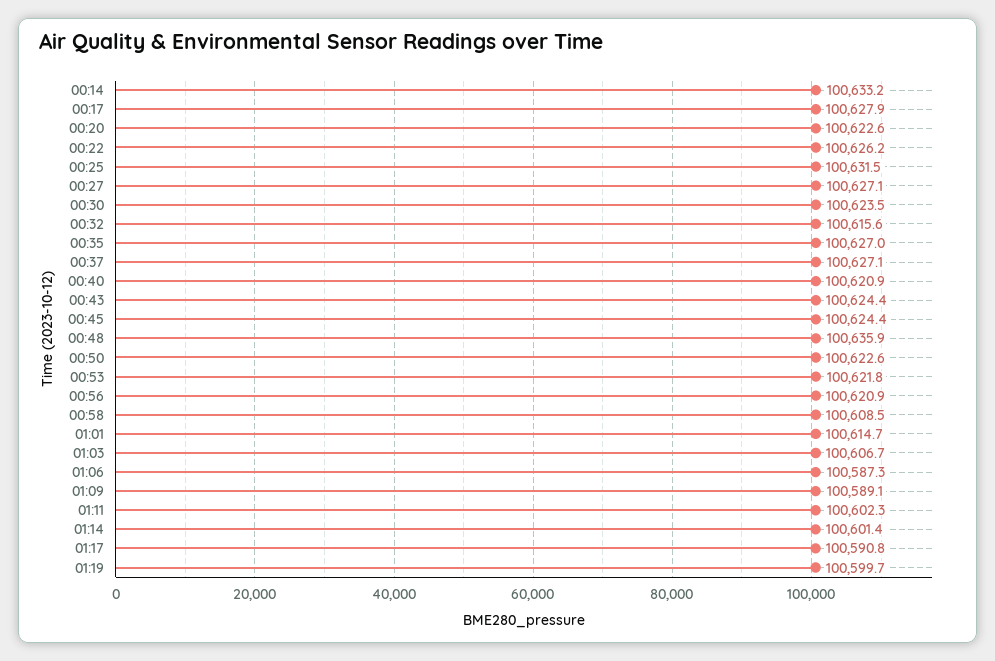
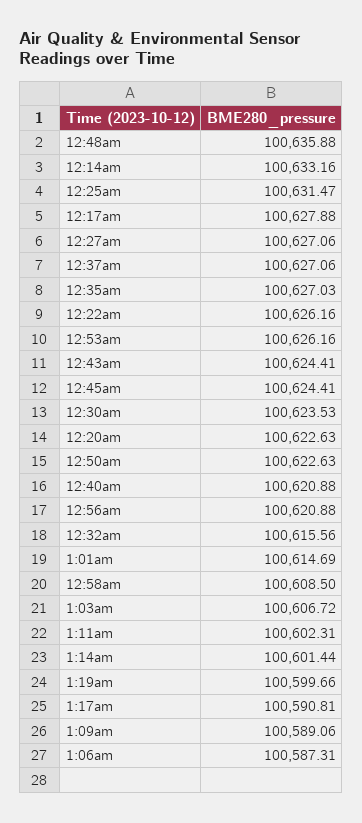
  {
    "00:14": 100633.16,
    "00:17": 100627.88,
    "00:20": 100622.63,
    "00:22": 100626.16,
    "00:25": 100631.47,
    "00:27": 100627.06,
    "00:30": 100623.53,
    "00:32": 100615.56,
    "00:35": 100627.03,
    "00:37": 100627.06,
    "00:40": 100620.88,
    "00:43": 100624.41,
    "00:45": 100624.41,
    "00:48": 100635.88,
    "00:50": 100622.63,
-   "00:53": 100621.8,
+   "00:53": 100626.16,
    "00:56": 100620.88,
    "00:58": 100608.5,
    "01:01": 100614.69,
    "01:03": 100606.72,
    "01:06": 100587.31,
    "01:09": 100589.06,
    "01:11": 100602.31,
    "01:14": 100601.44,
    "01:17": 100590.81,
    "01:19": 100599.66
  }

